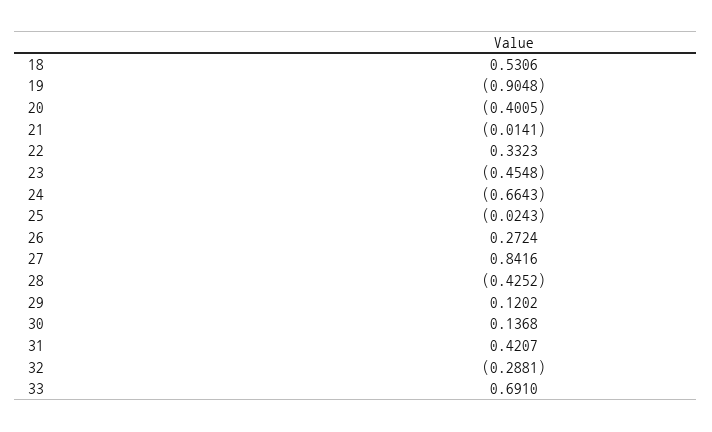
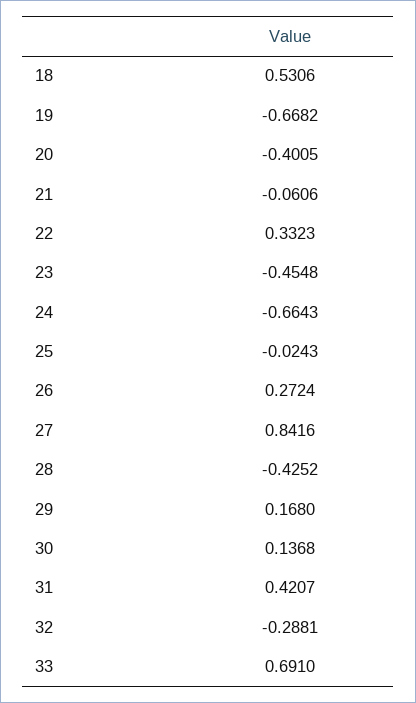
  {
    "18": 0.5306,
-   "19": -0.9048,
+   "19": -0.6682,
    "20": -0.4005,
-   "21": -0.0141,
+   "21": -0.0606,
    "22": 0.3323,
    "23": -0.4548,
    "24": -0.6643,
    "25": -0.0243,
    "26": 0.2724,
    "27": 0.8416,
    "28": -0.4252,
-   "29": 0.1202,
+   "29": 0.168,
    "30": 0.1368,
    "31": 0.4207,
    "32": -0.2881,
    "33": 0.691
  }

